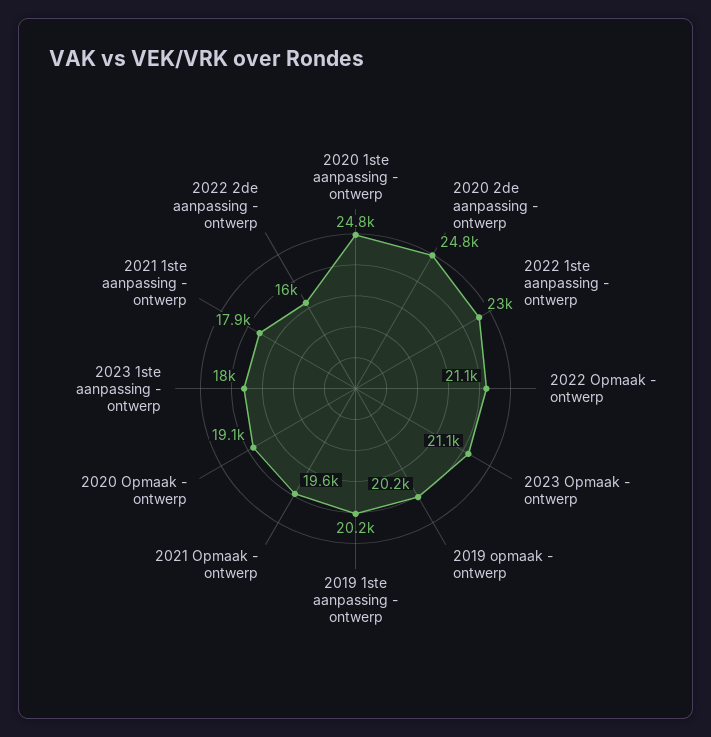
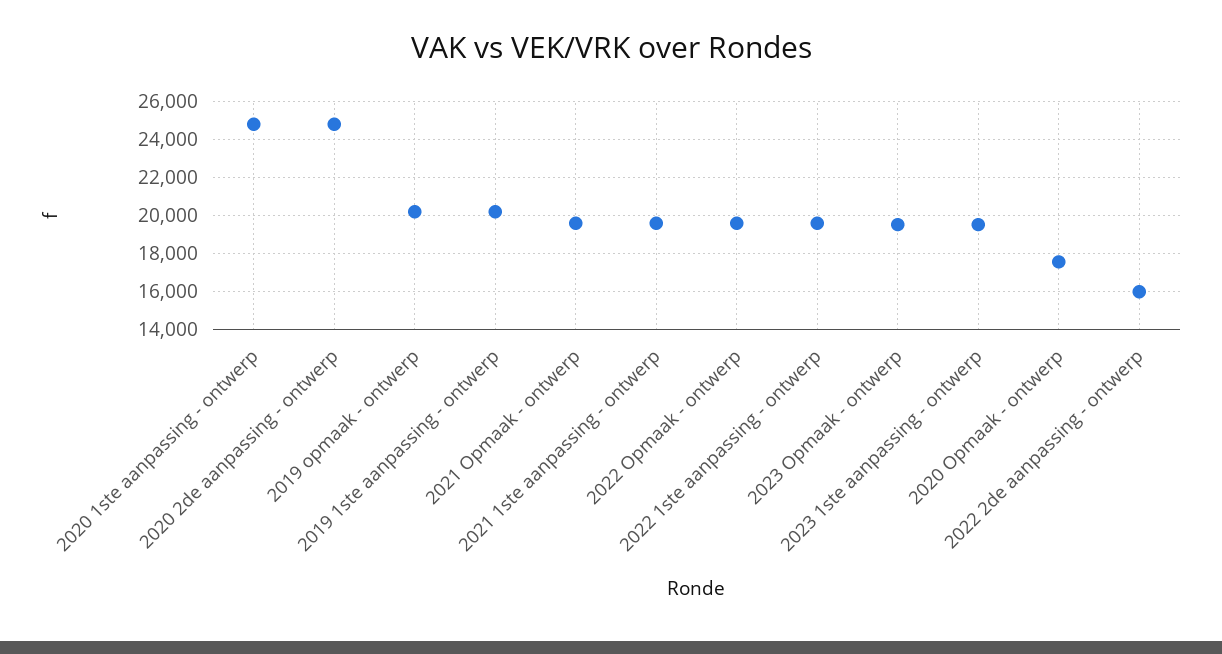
  {
    "2020 1ste aanpassing - ontwerp": 24800,
    "2020 2de aanpassing - ontwerp": 24800,
-   "2022 1ste aanpassing - ontwerp": 23000,
+   "2022 1ste aanpassing - ontwerp": 19500,
-   "2022 Opmaak - ontwerp": 21100,
+   "2022 Opmaak - ontwerp": 19500,
-   "2023 Opmaak - ontwerp": 21100,
+   "2023 Opmaak - ontwerp": 19500,
    "2019 opmaak - ontwerp": 20200,
    "2019 1ste aanpassing - ontwerp": 20200,
    "2021 Opmaak - ontwerp": 19600,
-   "2020 Opmaak - ontwerp": 19100,
+   "2020 Opmaak - ontwerp": 17500,
-   "2023 1ste aanpassing - ontwerp": 18000,
+   "2023 1ste aanpassing - ontwerp": 19500,
-   "2021 1ste aanpassing - ontwerp": 17900,
+   "2021 1ste aanpassing - ontwerp": 19500,
    "2022 2de aanpassing - ontwerp": 16000
  }

